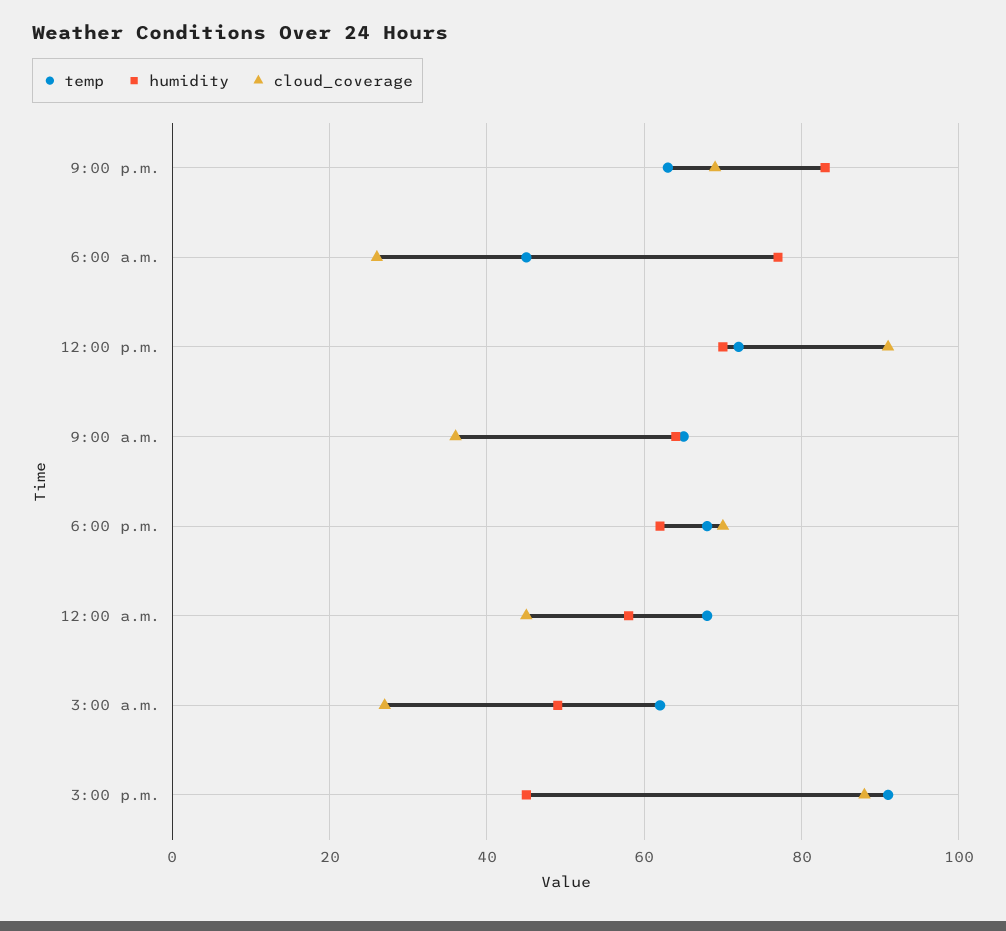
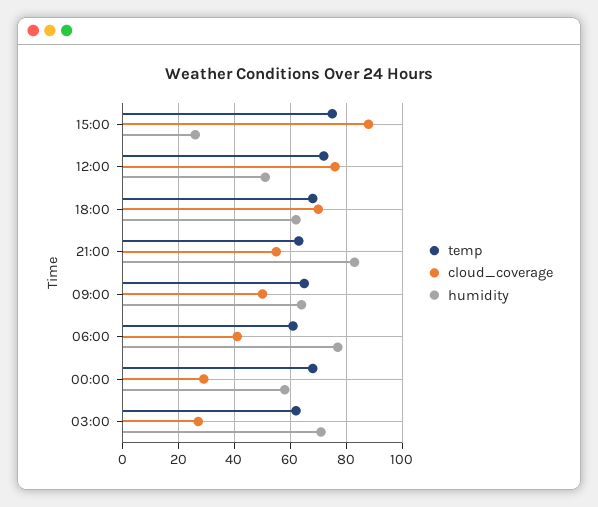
  {
    "temp": {
      "9:00 p.m.": 65,
-     "6:00 a.m.": 45,
+     "6:00 a.m.": 60,
      "12:00 p.m.": 70,
      "9:00 a.m.": 65,
      "6:00 p.m.": 70,
      "12:00 a.m.": 70,
      "3:00 a.m.": 60,
-     "3:00 p.m.": 90
+     "3:00 p.m.": 75
    },
    "humidity": {
      "9:00 p.m.": 85,
      "6:00 a.m.": 75,
-     "12:00 p.m.": 70,
+     "12:00 p.m.": 50,
      "9:00 a.m.": 65,
      "6:00 p.m.": 60,
      "12:00 a.m.": 60,
-     "3:00 a.m.": 50,
+     "3:00 a.m.": 70,
-     "3:00 p.m.": 45
+     "3:00 p.m.": 25
    },
    "cloud_coverage": {
-     "9:00 p.m.": 70,
+     "9:00 p.m.": 55,
-     "6:00 a.m.": 25,
+     "6:00 a.m.": 40,
-     "12:00 p.m.": 90,
+     "12:00 p.m.": 75,
-     "9:00 a.m.": 35,
+     "9:00 a.m.": 50,
      "6:00 p.m.": 70,
-     "12:00 a.m.": 45,
+     "12:00 a.m.": 30,
      "3:00 a.m.": 25,
      "3:00 p.m.": 90
    }
  }

